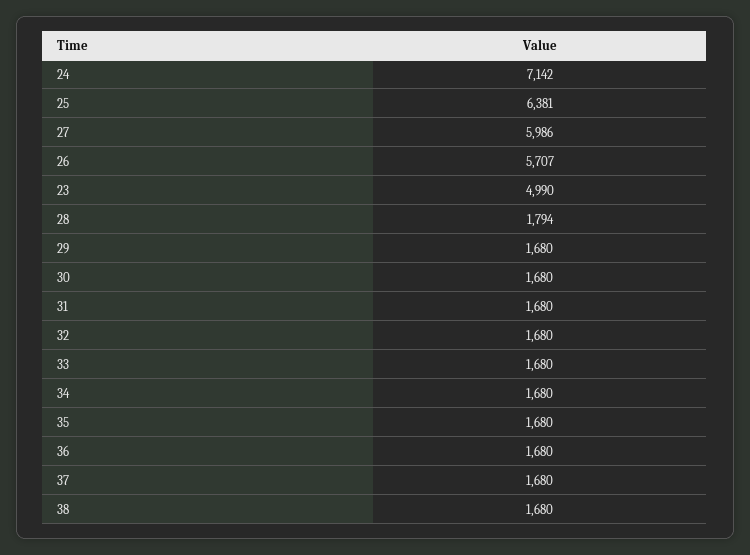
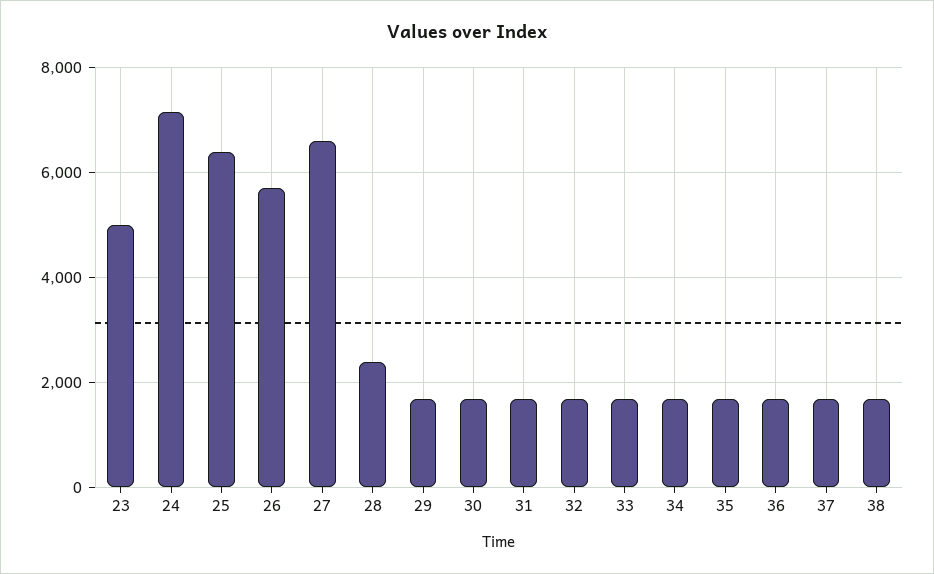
  {
    "24": 7142,
    "25": 6381,
-   "27": 5986,
+   "27": 6600,
    "26": 5707,
    "23": 4990,
-   "28": 1794,
+   "28": 2400,
    "29": 1680,
    "30": 1680,
    "31": 1680,
    "32": 1680,
    "33": 1680,
    "34": 1680,
    "35": 1680,
    "36": 1680,
    "37": 1680,
    "38": 1680
  }

